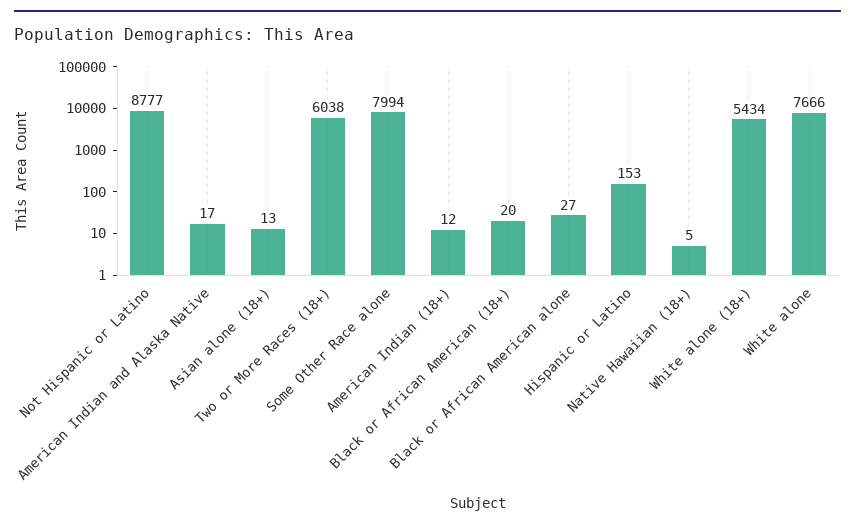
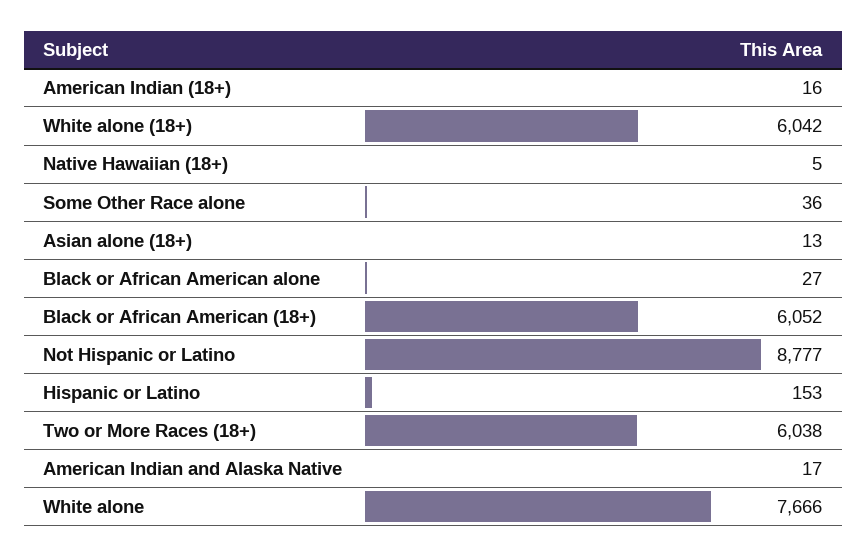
  {
    "Not Hispanic or Latino": 8777,
    "American Indian and Alaska Native": 17,
    "Asian alone (18+)": 13,
    "Two or More Races (18+)": 6038,
-   "Some Other Race alone": 7994,
+   "Some Other Race alone": 36,
-   "American Indian (18+)": 12,
+   "American Indian (18+)": 16,
-   "Black or African American (18+)": 20,
+   "Black or African American (18+)": 6052,
    "Black or African American alone": 27,
    "Hispanic or Latino": 153,
    "Native Hawaiian (18+)": 5,
-   "White alone (18+)": 5434,
+   "White alone (18+)": 6042,
    "White alone": 7666
  }

